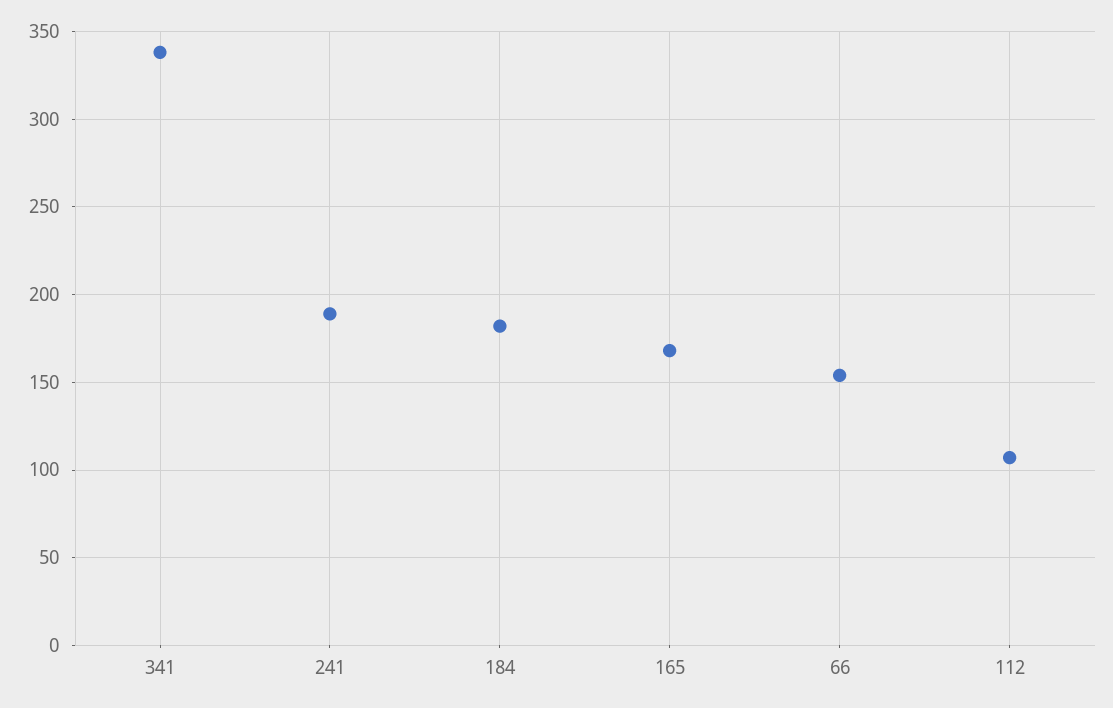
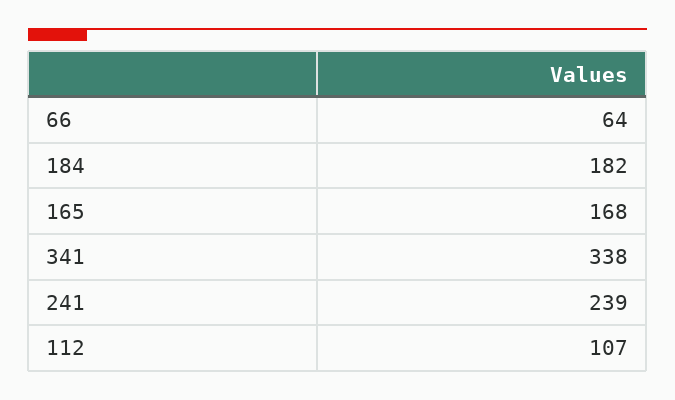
  {
    "341": 338,
-   "241": 190,
+   "241": 239,
    "184": 182,
    "165": 168,
-   "66": 155,
+   "66": 64,
    "112": 107
  }

